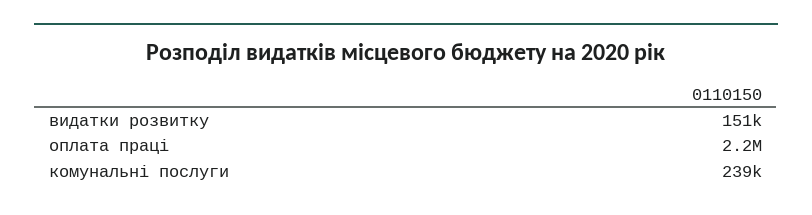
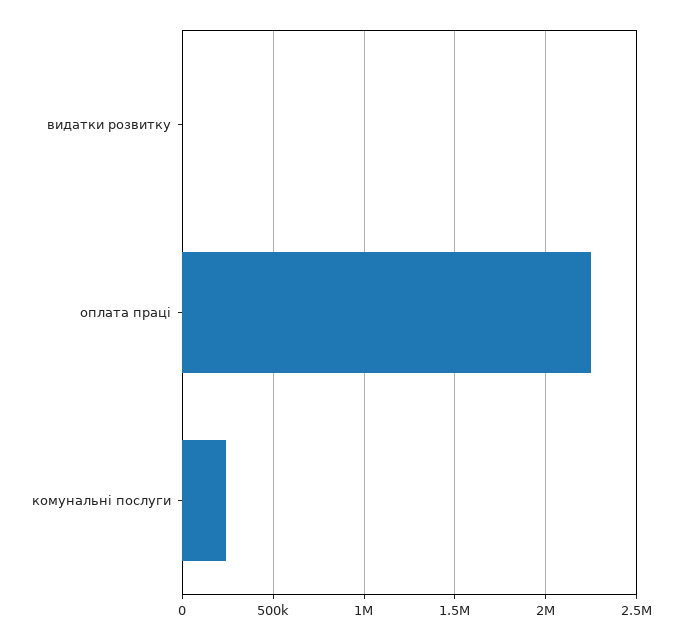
  {
-   "видатки розвитку": 151000,
+   "видатки розвитку": 0,
    "оплата праці": 2200000,
    "комунальні послуги": 239000
  }

